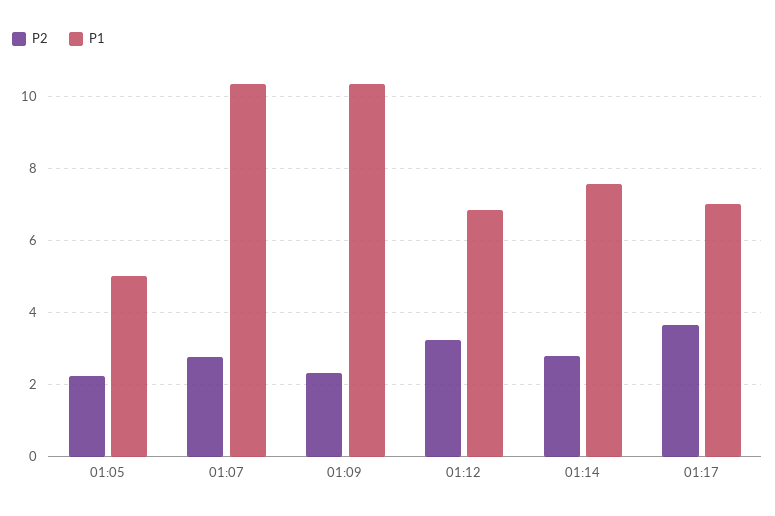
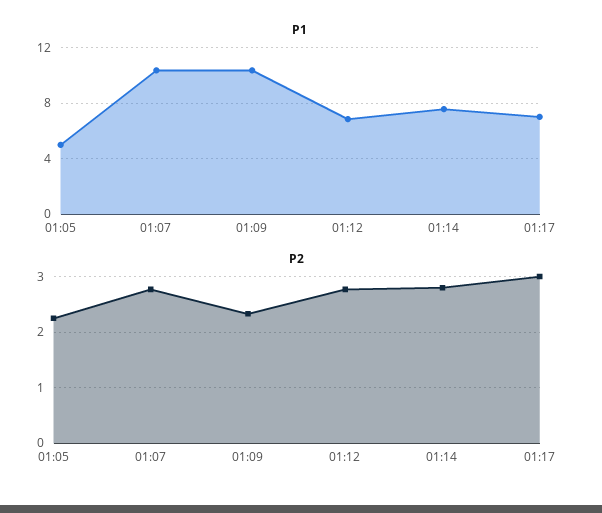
  {
    "P2": {
      "01:05": 2.2,
      "01:07": 2.8,
      "01:09": 2.4,
-     "01:12": 3.2,
+     "01:12": 2.8,
      "01:14": 2.8,
-     "01:17": 3.6
+     "01:17": 3
    },
    "P1": {
      "01:05": 5,
      "01:07": 10.4,
      "01:09": 10.4,
      "01:12": 6.8,
      "01:14": 7.6,
      "01:17": 7
    }
  }

